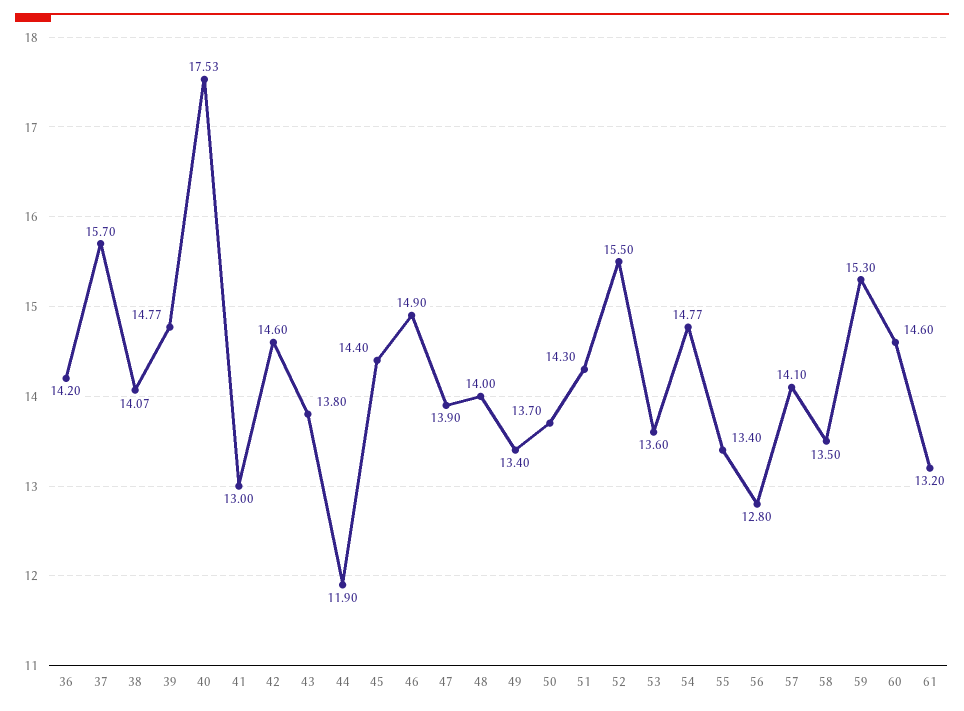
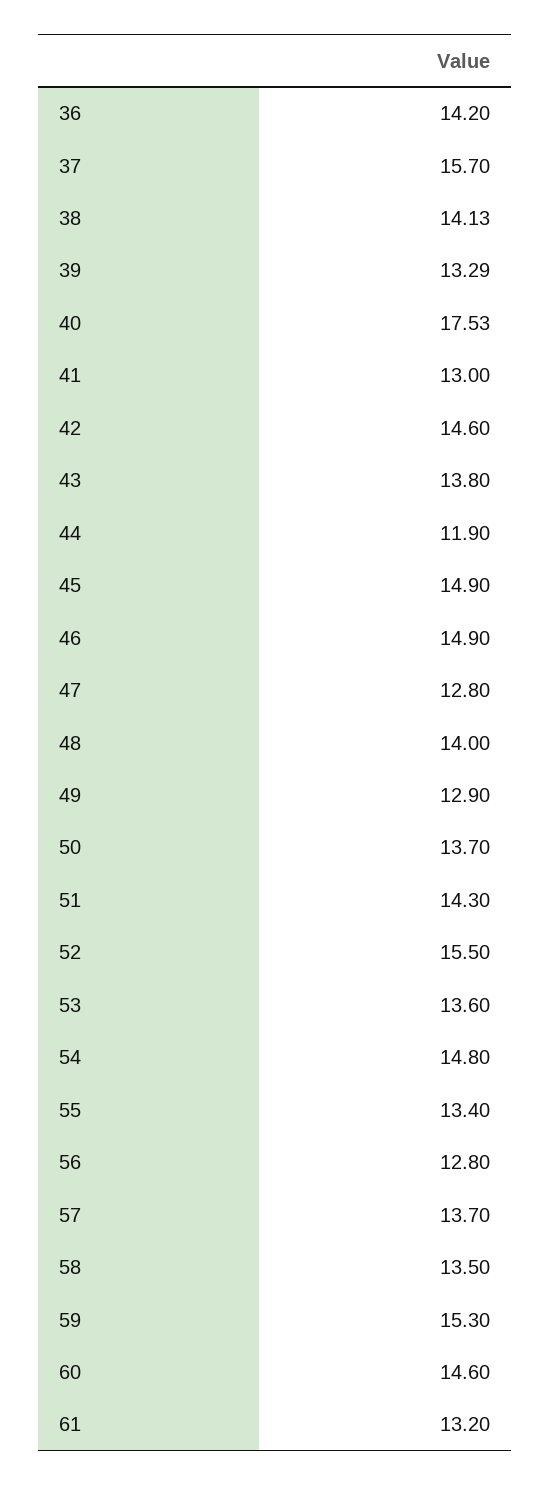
  {
    "36": 14.2,
    "37": 15.7,
-   "38": 14.07,
+   "38": 14.13,
-   "39": 14.77,
+   "39": 13.29,
    "40": 17.53,
    "41": 13,
    "42": 14.6,
    "43": 13.8,
    "44": 11.9,
-   "45": 14.4,
+   "45": 14.9,
    "46": 14.9,
-   "47": 13.9,
+   "47": 12.8,
    "48": 14,
-   "49": 13.4,
+   "49": 12.9,
    "50": 13.7,
    "51": 14.3,
    "52": 15.5,
    "53": 13.6,
-   "54": 14.77,
+   "54": 14.8,
    "55": 13.4,
    "56": 12.8,
-   "57": 14.1,
+   "57": 13.7,
    "58": 13.5,
    "59": 15.3,
    "60": 14.6,
    "61": 13.2
  }

